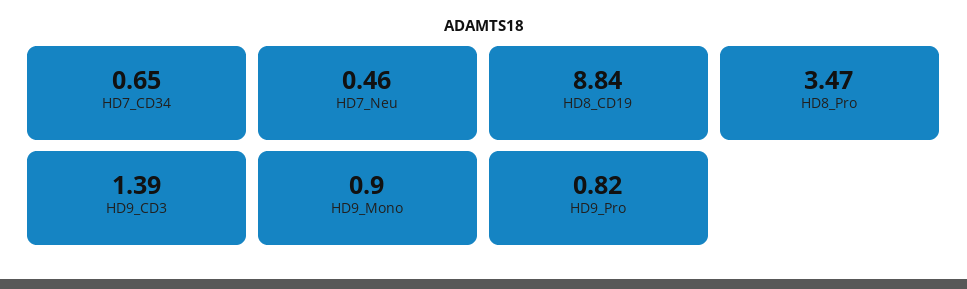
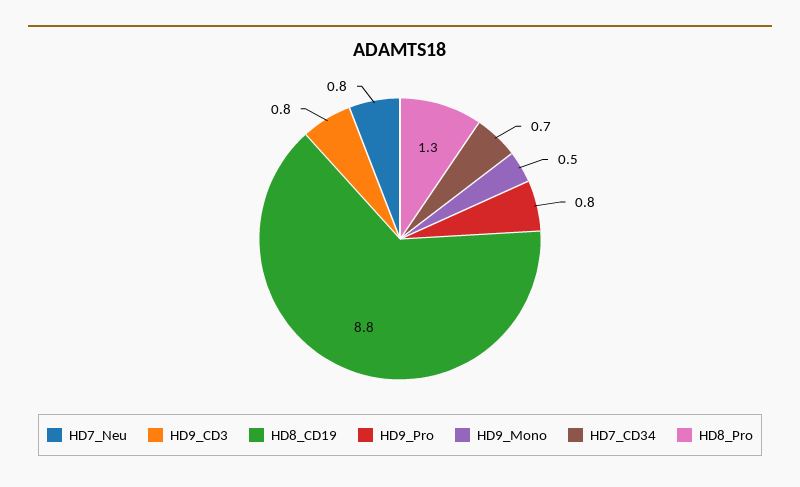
  {
    "HD7_CD34": 0.65,
-   "HD7_Neu": 0.46,
+   "HD7_Neu": 0.8,
    "HD8_CD19": 8.84,
-   "HD8_Pro": 3.47,
+   "HD8_Pro": 1.3,
-   "HD9_CD3": 1.39,
+   "HD9_CD3": 0.8,
-   "HD9_Mono": 0.9,
+   "HD9_Mono": 0.5,
    "HD9_Pro": 0.82
  }

